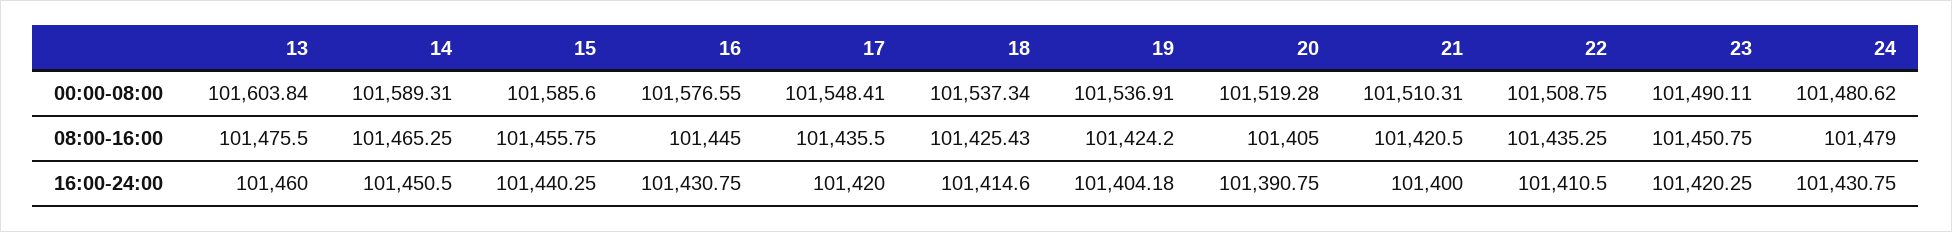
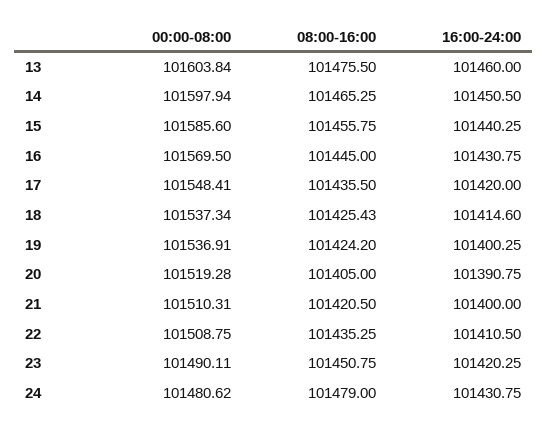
  {
    "13": {
      "00:00-08:00": 101603.84,
      "08:00-16:00": 101475.5,
      "16:00-24:00": 101460
    },
    "14": {
-     "00:00-08:00": 101589.31,
+     "00:00-08:00": 101597.94,
      "08:00-16:00": 101465.25,
      "16:00-24:00": 101450.5
    },
    "15": {
      "00:00-08:00": 101585.6,
      "08:00-16:00": 101455.75,
      "16:00-24:00": 101440.25
    },
    "16": {
-     "00:00-08:00": 101576.55,
+     "00:00-08:00": 101569.5,
      "08:00-16:00": 101445,
      "16:00-24:00": 101430.75
    },
    "17": {
      "00:00-08:00": 101548.41,
      "08:00-16:00": 101435.5,
      "16:00-24:00": 101420
    },
    "18": {
      "00:00-08:00": 101537.34,
      "08:00-16:00": 101425.43,
      "16:00-24:00": 101414.6
    },
    "19": {
      "00:00-08:00": 101536.91,
      "08:00-16:00": 101424.2,
-     "16:00-24:00": 101404.18
+     "16:00-24:00": 101400.25
    },
    "20": {
      "00:00-08:00": 101519.28,
      "08:00-16:00": 101405,
      "16:00-24:00": 101390.75
    },
    "21": {
      "00:00-08:00": 101510.31,
      "08:00-16:00": 101420.5,
      "16:00-24:00": 101400
    },
    "22": {
      "00:00-08:00": 101508.75,
      "08:00-16:00": 101435.25,
      "16:00-24:00": 101410.5
    },
    "23": {
      "00:00-08:00": 101490.11,
      "08:00-16:00": 101450.75,
      "16:00-24:00": 101420.25
    },
    "24": {
      "00:00-08:00": 101480.62,
      "08:00-16:00": 101479,
      "16:00-24:00": 101430.75
    }
  }

